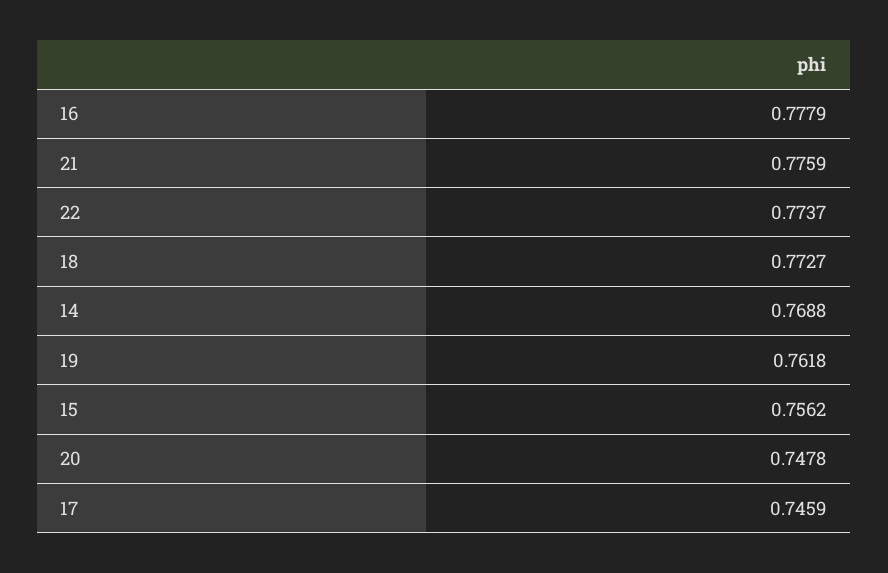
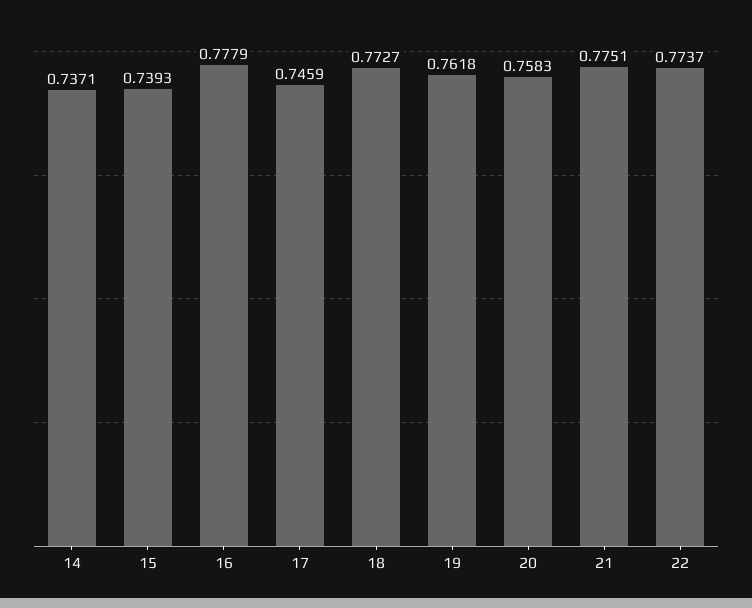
  {
    "16": 0.7779,
-   "21": 0.7759,
+   "21": 0.7751,
    "22": 0.7737,
    "18": 0.7727,
-   "14": 0.7688,
+   "14": 0.7371,
    "19": 0.7618,
-   "15": 0.7562,
+   "15": 0.7393,
-   "20": 0.7478,
+   "20": 0.7583,
    "17": 0.7459
  }

